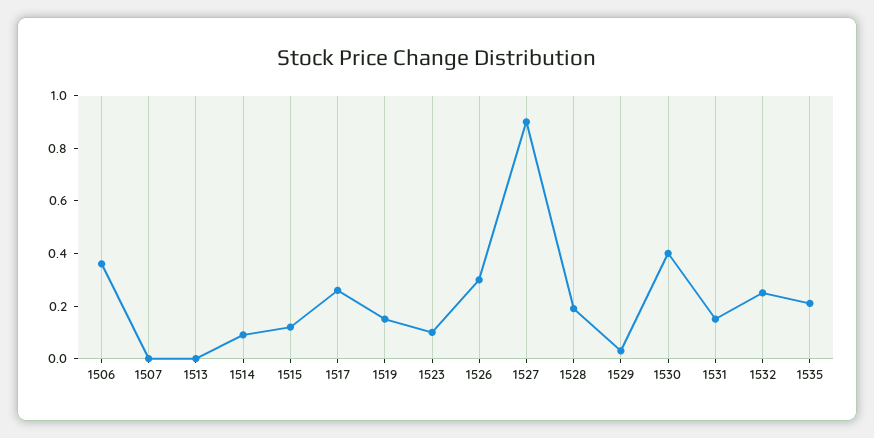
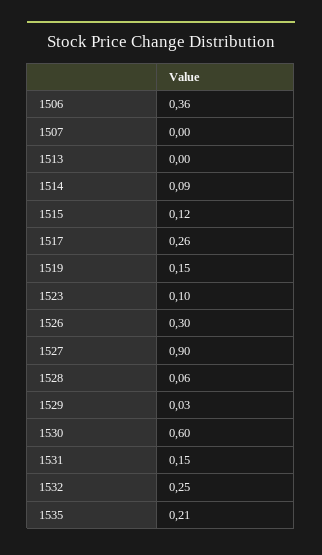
  {
    "1506": 0.36,
    "1507": 0,
    "1513": 0,
    "1514": 0.09,
    "1515": 0.12,
    "1517": 0.26,
    "1519": 0.15,
    "1523": 0.1,
    "1526": 0.3,
    "1527": 0.9,
-   "1528": 0.2,
+   "1528": 0.06,
    "1529": 0.03,
-   "1530": 0.4,
+   "1530": 0.6,
    "1531": 0.15,
    "1532": 0.25,
    "1535": 0.21
  }

